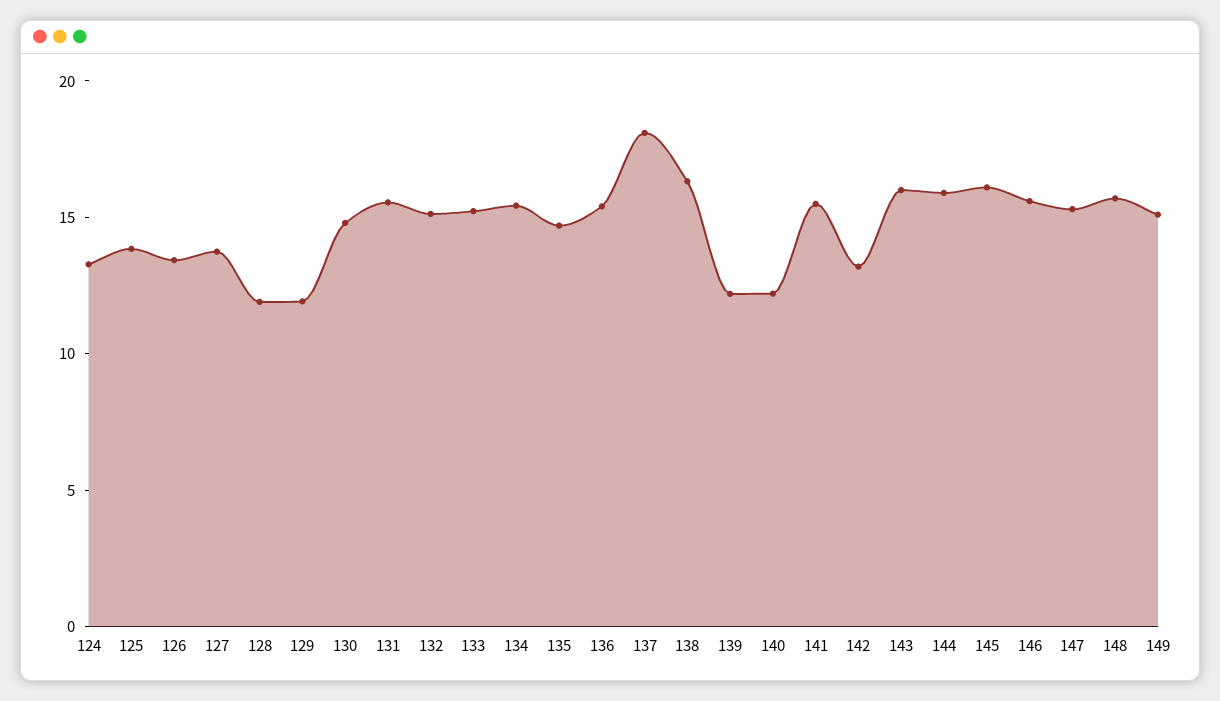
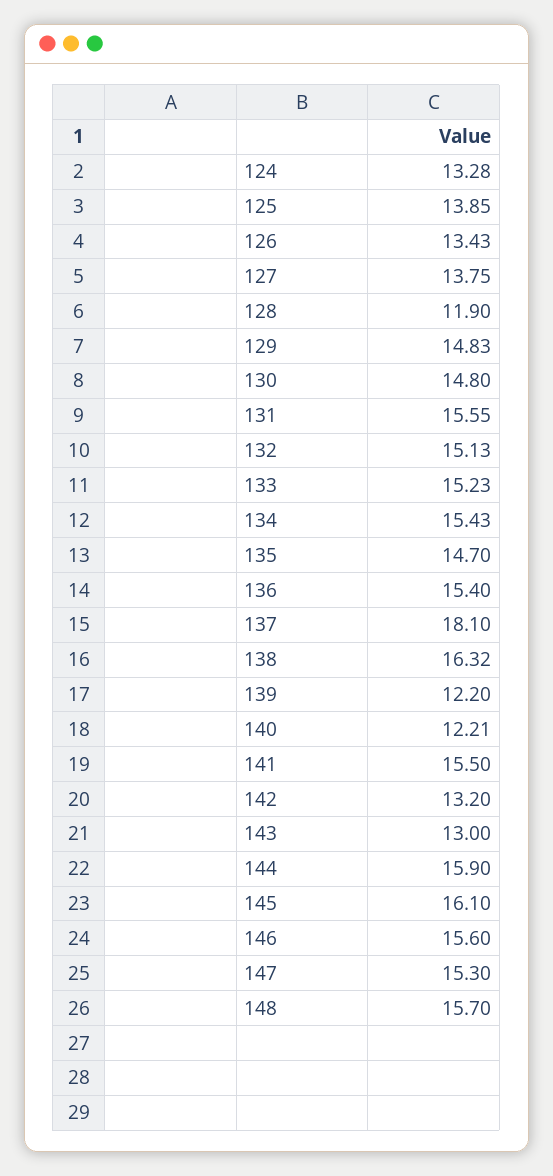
  {
    "124": 13.28,
    "125": 13.85,
    "126": 13.43,
    "127": 13.75,
    "128": 11.9,
-   "129": 12,
+   "129": 14.83,
    "130": 14.8,
    "131": 15.55,
    "132": 15.13,
    "133": 15.23,
    "134": 15.43,
    "135": 14.7,
    "136": 15.4,
    "137": 18.1,
    "138": 16.32,
    "139": 12.2,
    "140": 12.21,
    "141": 15.5,
    "142": 13.2,
-   "143": 16,
+   "143": 13,
    "144": 15.9,
    "145": 16.1,
    "146": 15.6,
    "147": 15.3,
-   "148": 15.7,
+   "148": 15.7
-   "149": 15
  }

